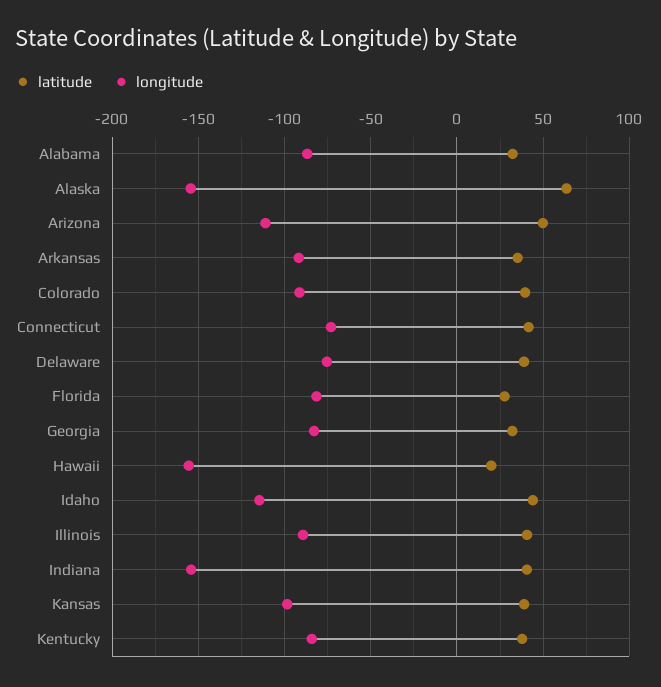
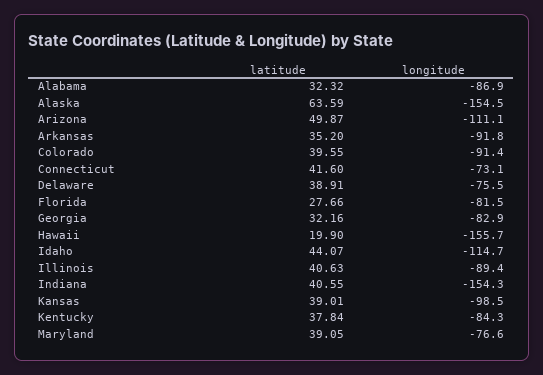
  {
    "latitude": {
      "Alabama": 32.32,
      "Alaska": 63.59,
      "Arizona": 49.87,
      "Arkansas": 35.2,
      "Colorado": 39.55,
      "Connecticut": 41.6,
      "Delaware": 38.91,
      "Florida": 27.66,
      "Georgia": 32.16,
      "Hawaii": 19.9,
      "Idaho": 44.07,
      "Illinois": 40.63,
      "Indiana": 40.55,
      "Kansas": 39.01,
-     "Kentucky": 37.84
+     "Kentucky": 37.84,
+     "Maryland": 39.05
    },
    "longitude": {
      "Alabama": -86.9,
      "Alaska": -154.5,
      "Arizona": -111.1,
      "Arkansas": -91.8,
      "Colorado": -91.4,
      "Connecticut": -73.1,
      "Delaware": -75.5,
      "Florida": -81.5,
      "Georgia": -82.9,
      "Hawaii": -155.7,
      "Idaho": -114.7,
      "Illinois": -89.4,
      "Indiana": -154.3,
      "Kansas": -98.5,
-     "Kentucky": -84.3
+     "Kentucky": -84.3,
+     "Maryland": -76.6
    }
  }

